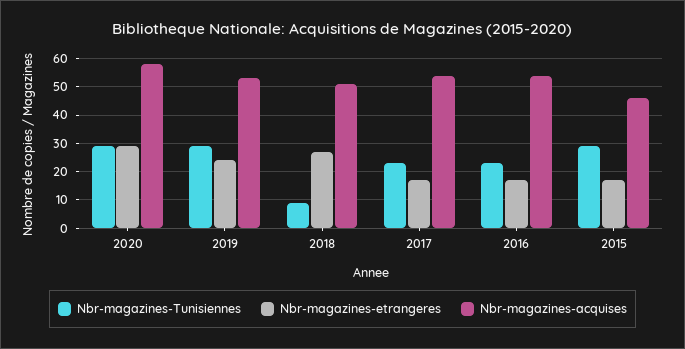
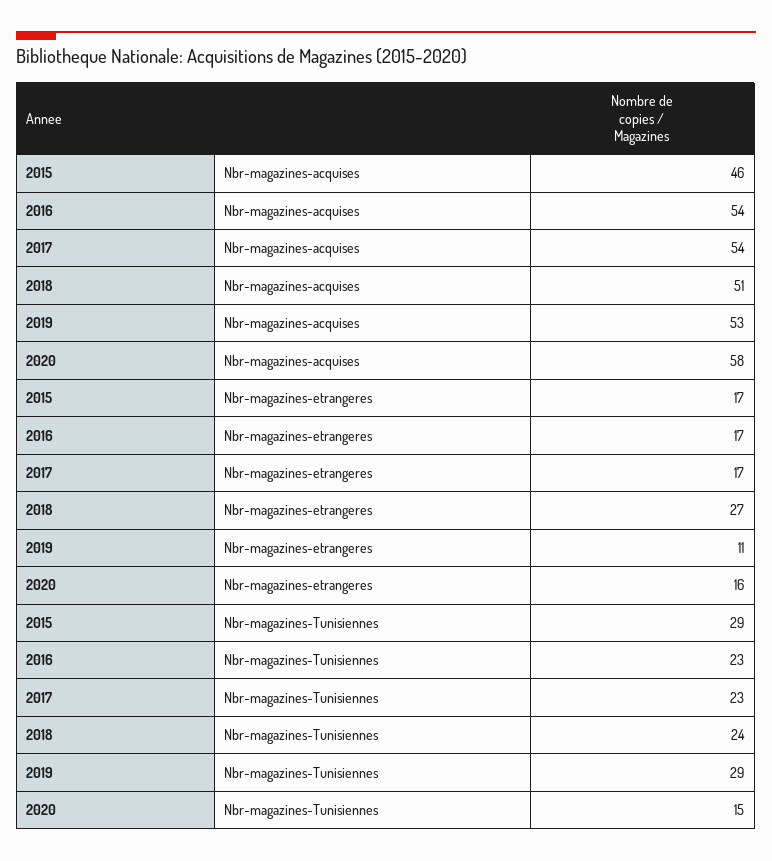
  {
    "Nbr-magazines-Tunisiennes": {
-     "2020": 30,
+     "2020": 15,
      "2019": 29,
-     "2018": 10,
+     "2018": 24,
      "2017": 23,
      "2016": 23,
      "2015": 29
    },
    "Nbr-magazines-etrangeres": {
-     "2020": 30,
+     "2020": 16,
-     "2019": 25,
+     "2019": 11,
      "2018": 27,
      "2017": 17,
      "2016": 17,
      "2015": 17
    },
    "Nbr-magazines-acquises": {
      "2020": 58,
      "2019": 53,
      "2018": 51,
      "2017": 54,
      "2016": 54,
      "2015": 46
    }
  }

